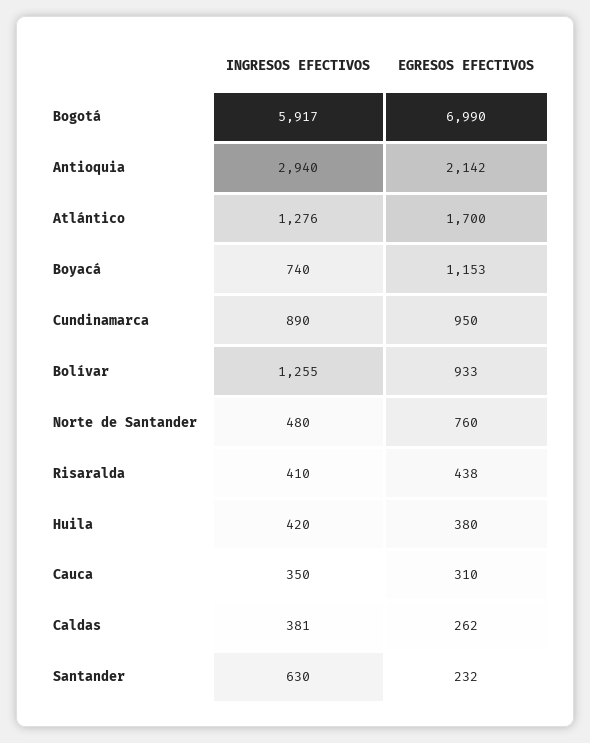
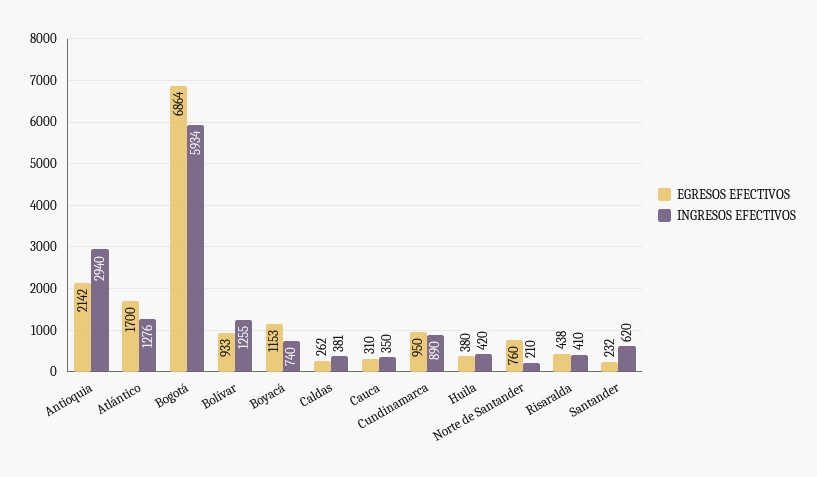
  {
    "INGRESOS EFECTIVOS": {
-     "Bogotá": 5917,
+     "Bogotá": 5934,
      "Antioquia": 2940,
      "Atlántico": 1276,
      "Boyacá": 740,
      "Cundinamarca": 890,
      "Bolívar": 1255,
-     "Norte de Santander": 480,
+     "Norte de Santander": 210,
      "Risaralda": 410,
      "Huila": 420,
      "Cauca": 350,
      "Caldas": 381,
-     "Santander": 630
+     "Santander": 620
    },
    "EGRESOS EFECTIVOS": {
-     "Bogotá": 6990,
+     "Bogotá": 6864,
      "Antioquia": 2142,
      "Atlántico": 1700,
      "Boyacá": 1153,
      "Cundinamarca": 950,
      "Bolívar": 933,
      "Norte de Santander": 760,
      "Risaralda": 438,
      "Huila": 380,
      "Cauca": 310,
      "Caldas": 262,
      "Santander": 232
    }
  }

